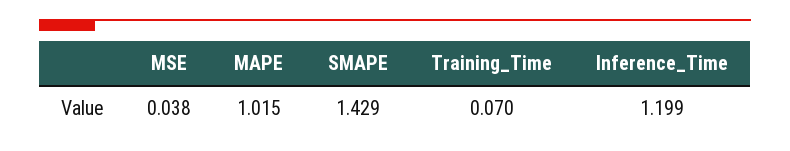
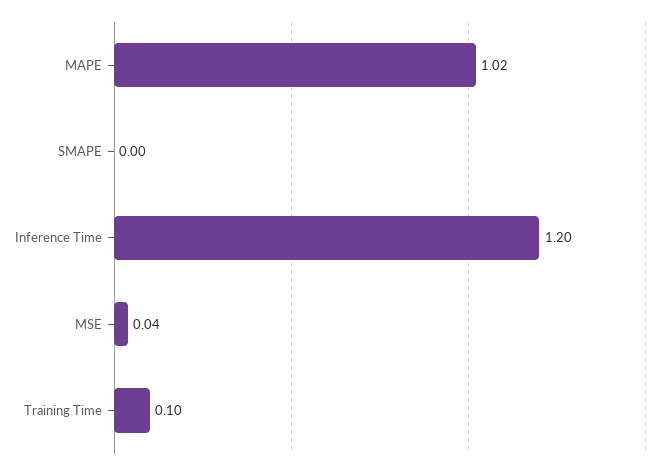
  {
    "MSE": 0.038,
    "MAPE": 1.015,
-   "SMAPE": 1.429,
+   "SMAPE": 0,
-   "Training_Time": 0.07,
+   "Training_Time": 0.1,
    "Inference_Time": 1.199
  }

